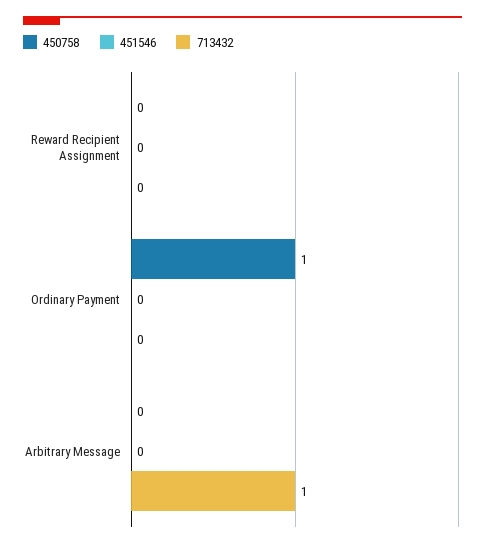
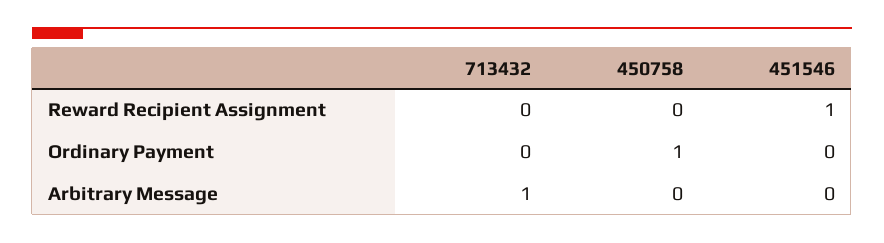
  {
    "450758": {
      "Reward Recipient Assignment": 0,
      "Ordinary Payment": 1,
      "Arbitrary Message": 0
    },
    "451546": {
-     "Reward Recipient Assignment": 0,
+     "Reward Recipient Assignment": 1,
      "Ordinary Payment": 0,
      "Arbitrary Message": 0
    },
    "713432": {
      "Reward Recipient Assignment": 0,
      "Ordinary Payment": 0,
      "Arbitrary Message": 1
    }
  }

